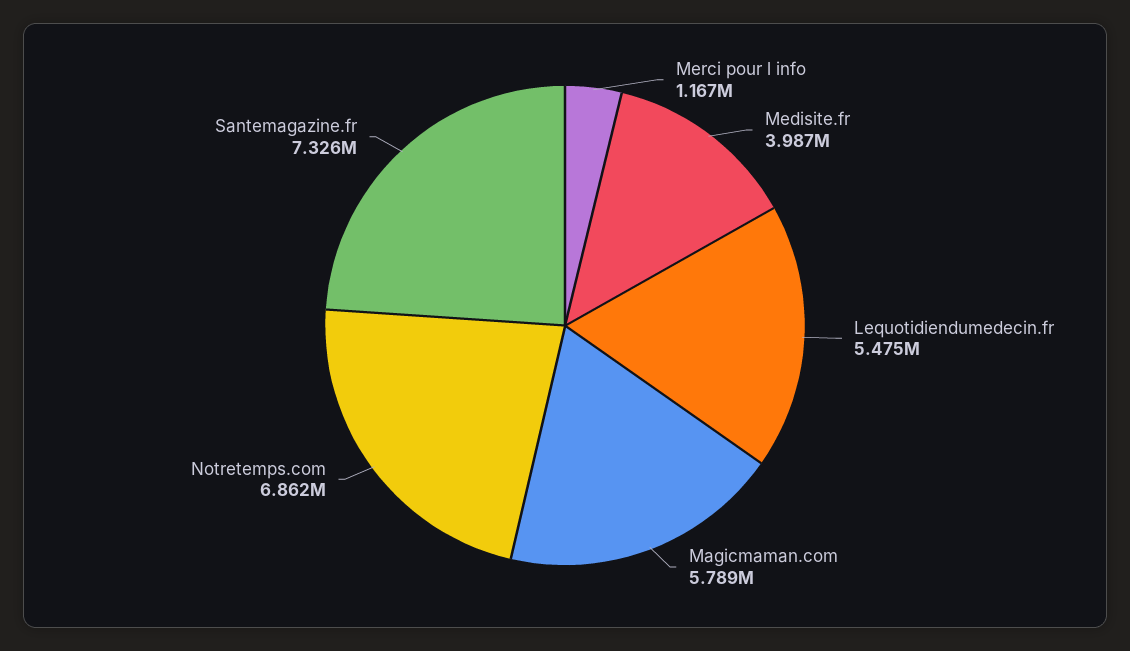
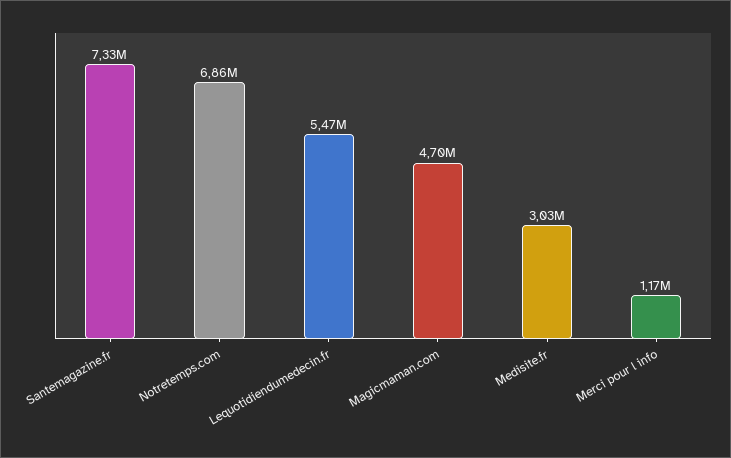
  {
    "Merci pour l info": 1167000,
-   "Medisite.fr": 3987000,
+   "Medisite.fr": 3030000,
    "Lequotidiendumedecin.fr": 5475000,
-   "Magicmaman.com": 5789000,
+   "Magicmaman.com": 4700000,
    "Notretemps.com": 6862000,
    "Santemagazine.fr": 7326000
  }

